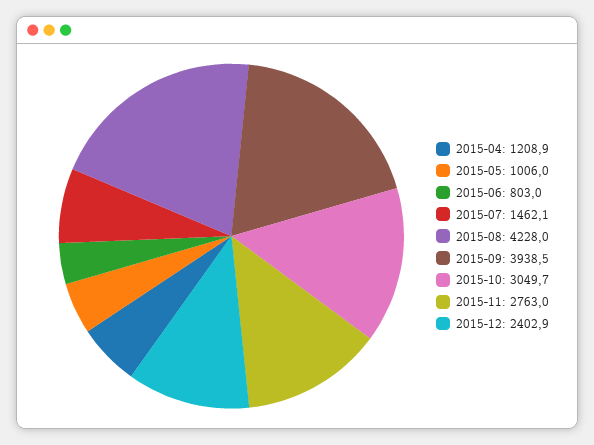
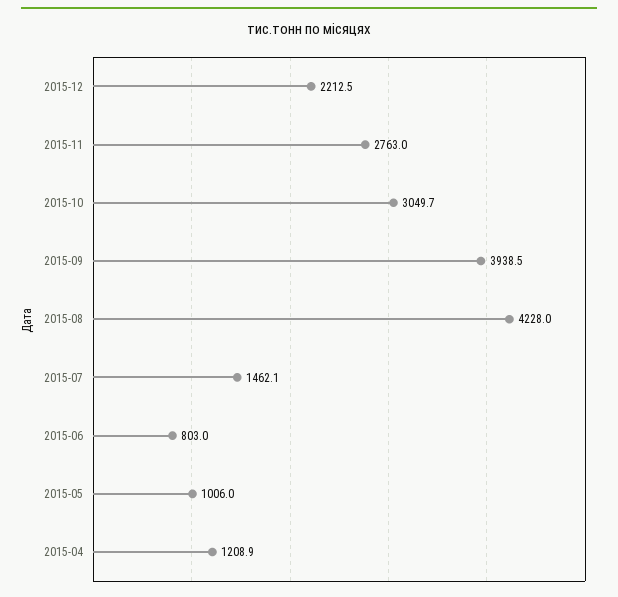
  {
    "2015-04": 1208.9,
    "2015-05": 1006,
    "2015-06": 803,
    "2015-07": 1462.1,
    "2015-08": 4228,
    "2015-09": 3938.5,
    "2015-10": 3049.7,
    "2015-11": 2763,
-   "2015-12": 2402.9
+   "2015-12": 2212.5
  }

